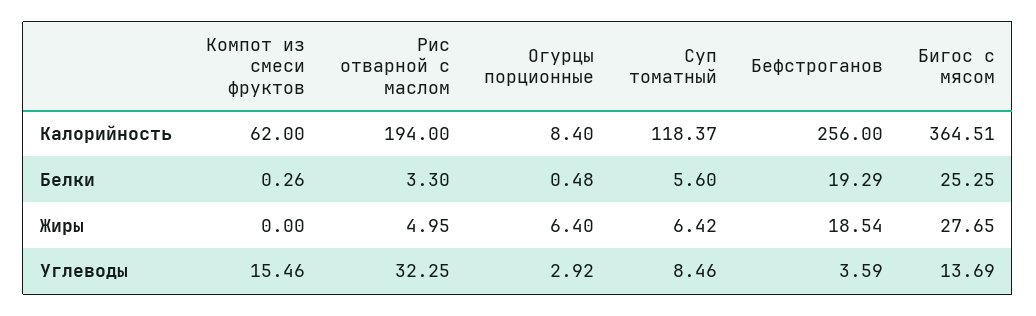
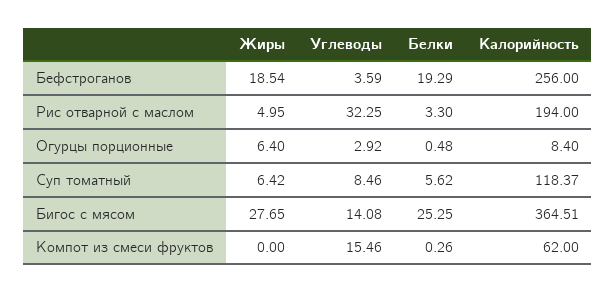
  {
    "Компот из смеси фруктов": {
      "Калорийность": 62,
      "Белки": 0.26,
      "Жиры": 0,
      "Углеводы": 15.46
    },
    "Рис отварной с маслом": {
      "Калорийность": 194,
      "Белки": 3.3,
      "Жиры": 4.95,
      "Углеводы": 32.25
    },
    "Огурцы порционные": {
      "Калорийность": 8.4,
      "Белки": 0.48,
      "Жиры": 6.4,
      "Углеводы": 2.92
    },
    "Суп томатный": {
      "Калорийность": 118.37,
-     "Белки": 5.6,
+     "Белки": 5.62,
      "Жиры": 6.42,
      "Углеводы": 8.46
    },
    "Бефстроганов": {
      "Калорийность": 256,
      "Белки": 19.29,
      "Жиры": 18.54,
      "Углеводы": 3.59
    },
    "Бигос с мясом": {
      "Калорийность": 364.51,
      "Белки": 25.25,
      "Жиры": 27.65,
-     "Углеводы": 13.69
+     "Углеводы": 14.08
    }
  }

